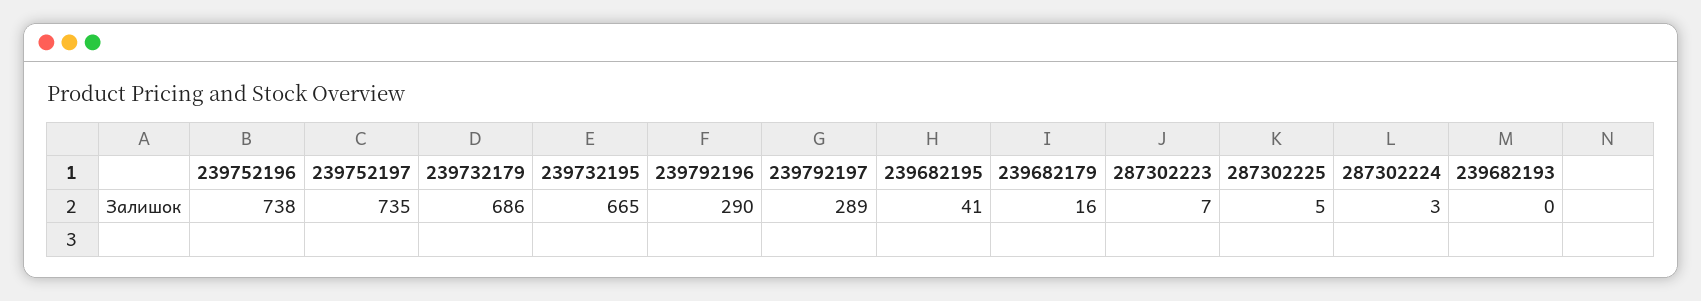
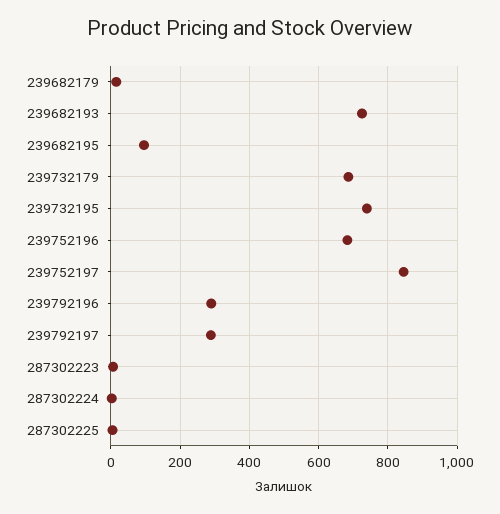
  {
-   "239752196": 738,
+   "239752196": 680,
-   "239752197": 735,
+   "239752197": 840,
    "239732179": 686,
-   "239732195": 665,
+   "239732195": 740,
    "239792196": 290,
    "239792197": 289,
-   "239682195": 41,
+   "239682195": 100,
    "239682179": 16,
    "287302223": 7,
    "287302225": 5,
    "287302224": 3,
-   "239682193": 0
+   "239682193": 720
  }

